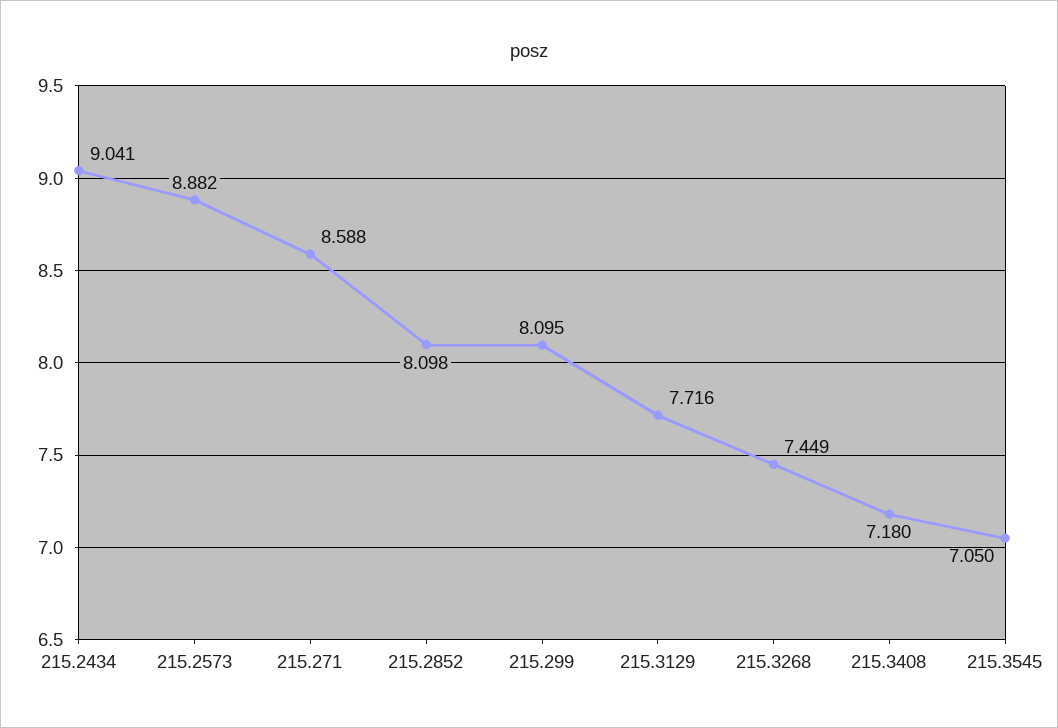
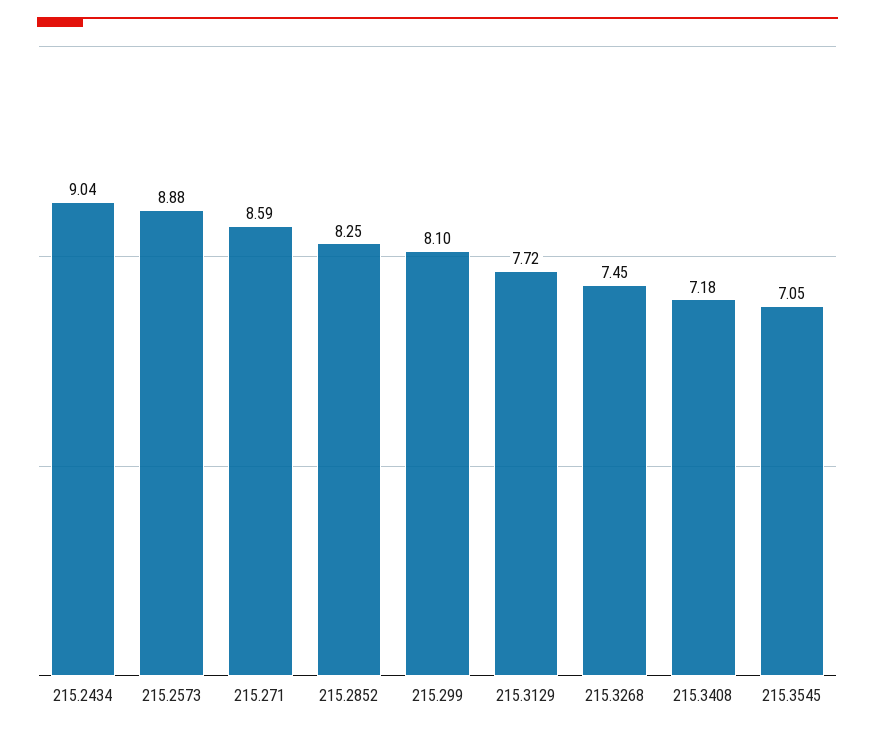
  {
    "215.2434": 9.041,
    "215.2573": 8.882,
    "215.271": 8.588,
-   "215.2852": 8.098,
+   "215.2852": 8.25,
    "215.299": 8.095,
    "215.3129": 7.716,
    "215.3268": 7.449,
    "215.3408": 7.18,
    "215.3545": 7.05
  }

